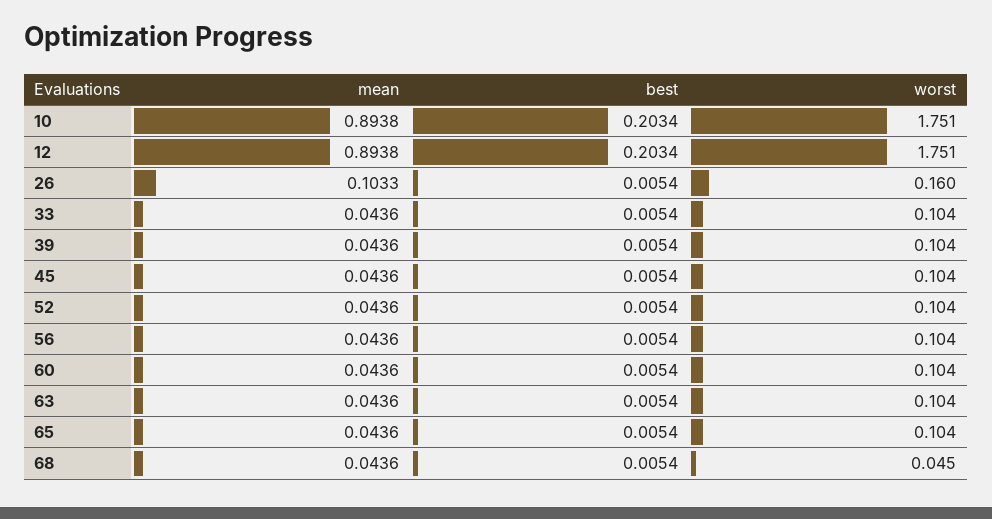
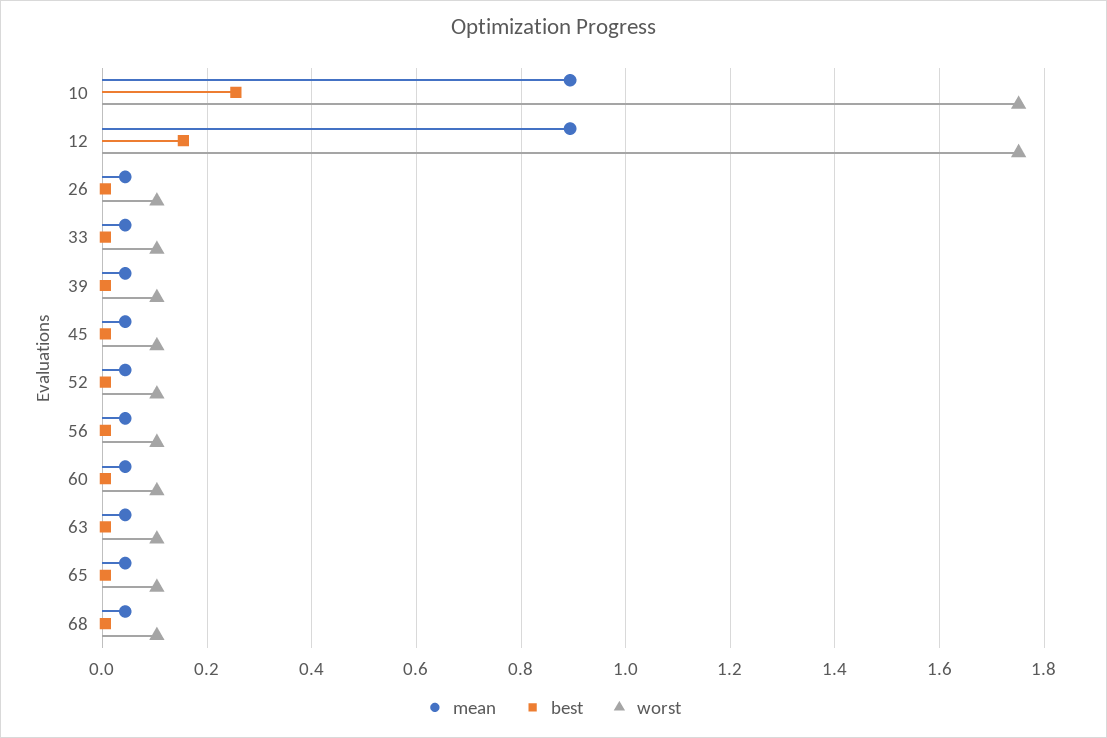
  {
    "mean": {
      "10": 0.8938,
      "12": 0.8938,
-     "26": 0.1033,
+     "26": 0.04,
      "33": 0.0436,
      "39": 0.0436,
      "45": 0.0436,
      "52": 0.0436,
      "56": 0.0436,
      "60": 0.0436,
      "63": 0.0436,
      "65": 0.0436,
      "68": 0.0436
    },
    "best": {
-     "10": 0.2034,
+     "10": 0.26,
-     "12": 0.2034,
+     "12": 0.16,
      "26": 0.0054,
      "33": 0.0054,
      "39": 0.0054,
      "45": 0.0054,
      "52": 0.0054,
      "56": 0.0054,
      "60": 0.0054,
      "63": 0.0054,
      "65": 0.0054,
      "68": 0.0054
    },
    "worst": {
      "10": 1.751,
      "12": 1.751,
-     "26": 0.16,
+     "26": 0.1,
      "33": 0.104,
      "39": 0.104,
      "45": 0.104,
      "52": 0.104,
      "56": 0.104,
      "60": 0.104,
      "63": 0.104,
      "65": 0.104,
-     "68": 0.045
+     "68": 0.1
    }
  }

